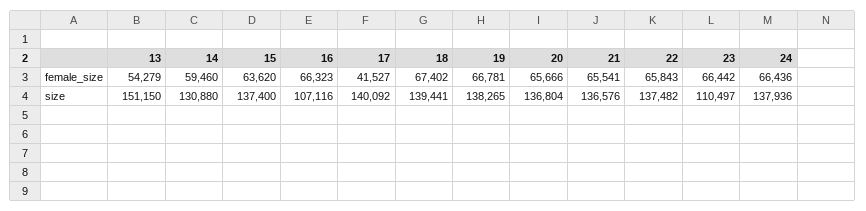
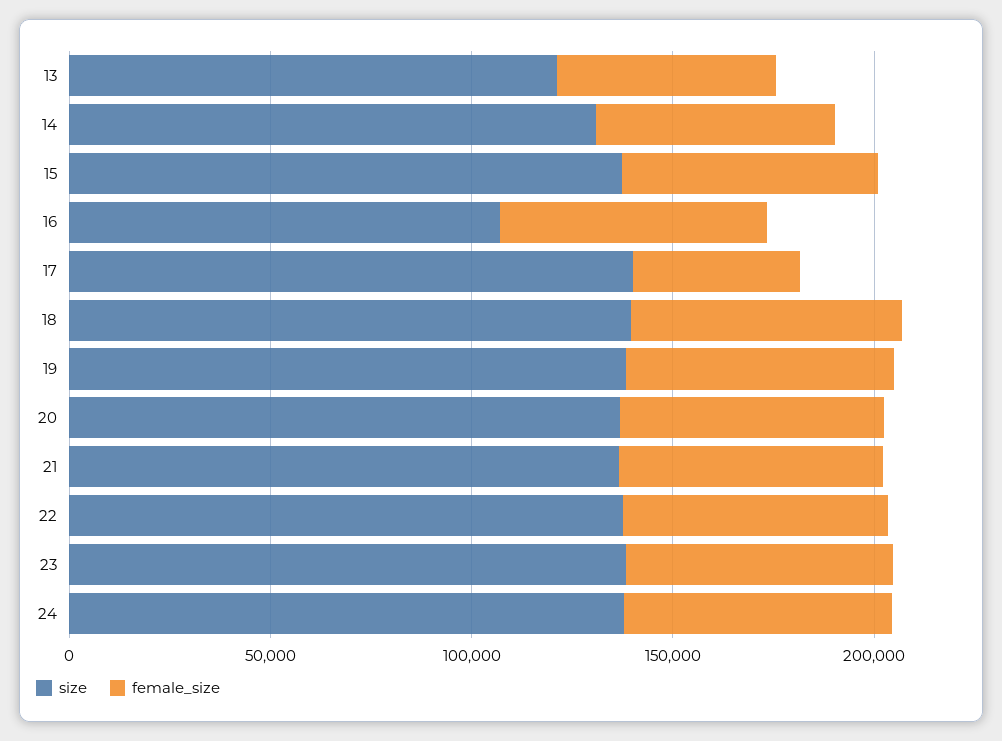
  {
    "female_size": {
      "13": 54279,
      "14": 59460,
      "15": 63620,
      "16": 66323,
      "17": 41527,
      "18": 67402,
      "19": 66781,
      "20": 65666,
      "21": 65541,
      "22": 65843,
      "23": 66442,
      "24": 66436
    },
    "size": {
-     "13": 151150,
+     "13": 120000,
      "14": 130880,
      "15": 137400,
      "16": 107116,
      "17": 140092,
      "18": 139441,
      "19": 138265,
      "20": 136804,
      "21": 136576,
      "22": 137482,
-     "23": 110497,
+     "23": 140000,
      "24": 137936
    }
  }

